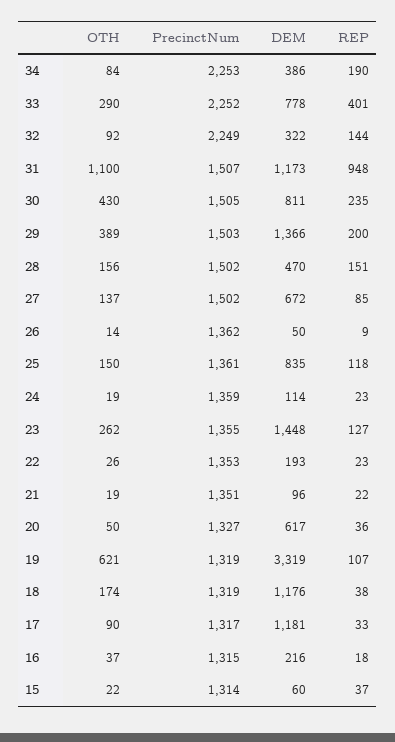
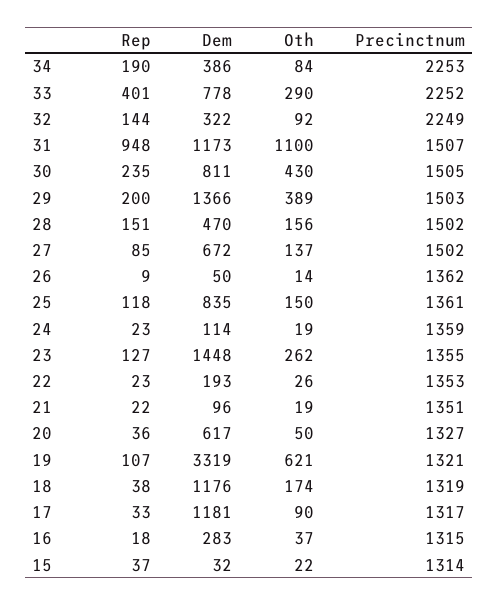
  {
    "OTH": {
      "34": 84,
      "33": 290,
      "32": 92,
      "31": 1100,
      "30": 430,
      "29": 389,
      "28": 156,
      "27": 137,
      "26": 14,
      "25": 150,
      "24": 19,
      "23": 262,
      "22": 26,
      "21": 19,
      "20": 50,
      "19": 621,
      "18": 174,
      "17": 90,
      "16": 37,
      "15": 22
    },
    "PrecinctNum": {
      "34": 2253,
      "33": 2252,
      "32": 2249,
      "31": 1507,
      "30": 1505,
      "29": 1503,
      "28": 1502,
      "27": 1502,
      "26": 1362,
      "25": 1361,
      "24": 1359,
      "23": 1355,
      "22": 1353,
      "21": 1351,
      "20": 1327,
-     "19": 1319,
+     "19": 1321,
      "18": 1319,
      "17": 1317,
      "16": 1315,
      "15": 1314
    },
    "DEM": {
      "34": 386,
      "33": 778,
      "32": 322,
      "31": 1173,
      "30": 811,
      "29": 1366,
      "28": 470,
      "27": 672,
      "26": 50,
      "25": 835,
      "24": 114,
      "23": 1448,
      "22": 193,
      "21": 96,
      "20": 617,
      "19": 3319,
      "18": 1176,
      "17": 1181,
-     "16": 216,
+     "16": 283,
-     "15": 60
+     "15": 32
    },
    "REP": {
      "34": 190,
      "33": 401,
      "32": 144,
      "31": 948,
      "30": 235,
      "29": 200,
      "28": 151,
      "27": 85,
      "26": 9,
      "25": 118,
      "24": 23,
      "23": 127,
      "22": 23,
      "21": 22,
      "20": 36,
      "19": 107,
      "18": 38,
      "17": 33,
      "16": 18,
      "15": 37
    }
  }

